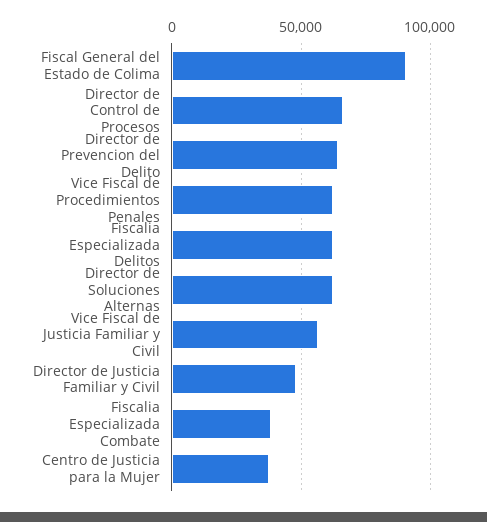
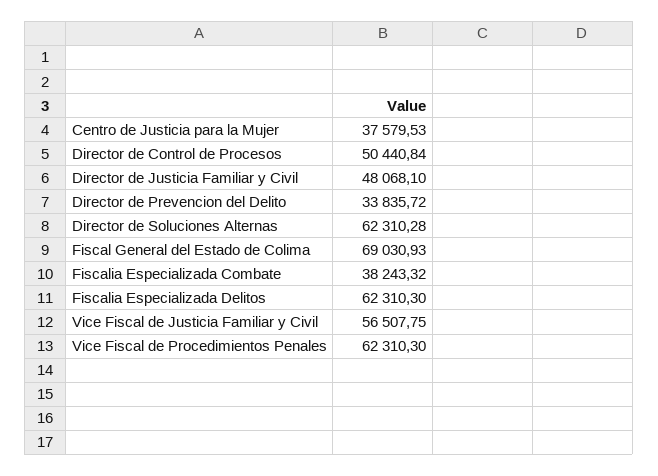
  {
-   "Fiscal General del Estado de Colima": 90000,
+   "Fiscal General del Estado de Colima": 69030.93,
-   "Director de Control de Procesos": 65000,
+   "Director de Control de Procesos": 50440.84,
-   "Director de Prevencion del Delito": 65000,
+   "Director de Prevencion del Delito": 33835.72,
    "Vice Fiscal de Procedimientos Penales": 62310.3,
    "Fiscalia Especializada Delitos": 62310.3,
    "Director de Soluciones Alternas": 62310.28,
    "Vice Fiscal de Justicia Familiar y Civil": 56507.75,
    "Director de Justicia Familiar y Civil": 48068.1,
    "Fiscalia Especializada Combate": 38243.32,
    "Centro de Justicia para la Mujer": 37579.53
  }

